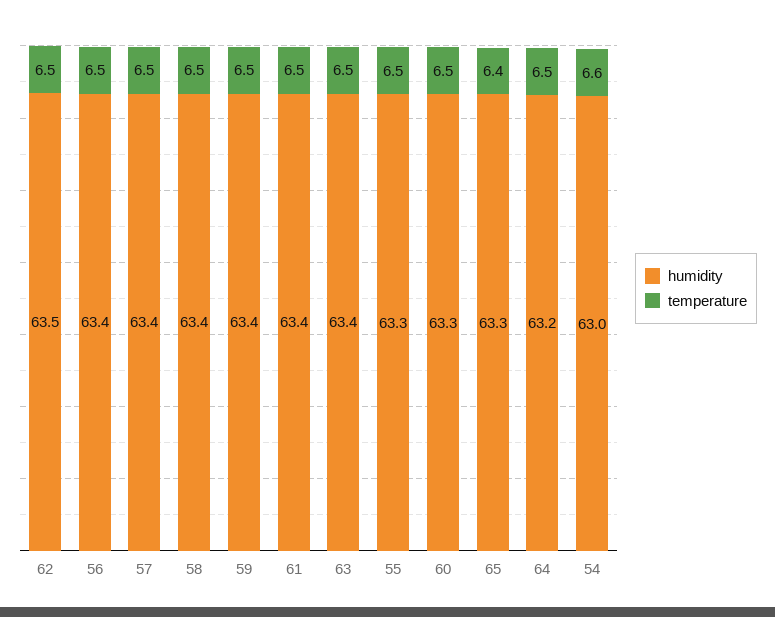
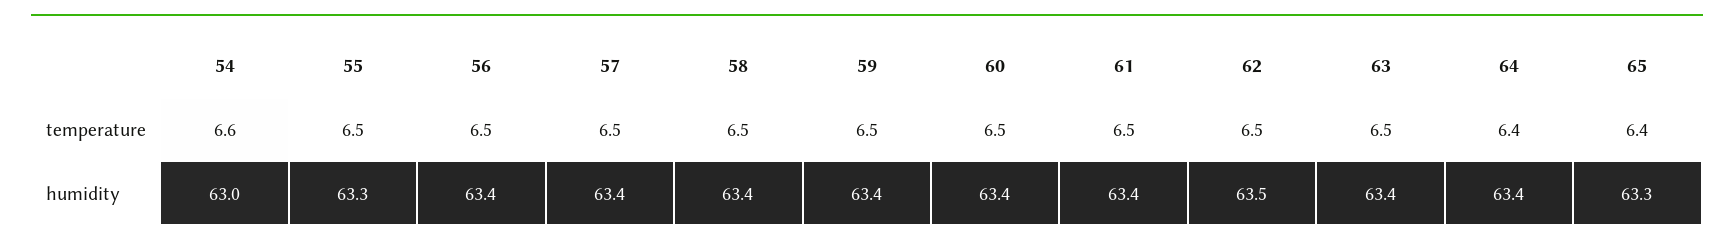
  {
    "humidity": {
      "62": 63.5,
      "56": 63.4,
      "57": 63.4,
      "58": 63.4,
      "59": 63.4,
      "61": 63.4,
      "63": 63.4,
      "55": 63.3,
-     "60": 63.3,
+     "60": 63.4,
      "65": 63.3,
-     "64": 63.2,
+     "64": 63.4,
      "54": 63
    },
    "temperature": {
      "62": 6.5,
      "56": 6.5,
      "57": 6.5,
      "58": 6.5,
      "59": 6.5,
      "61": 6.5,
      "63": 6.5,
      "55": 6.5,
      "60": 6.5,
      "65": 6.4,
-     "64": 6.5,
+     "64": 6.4,
      "54": 6.6
    }
  }

